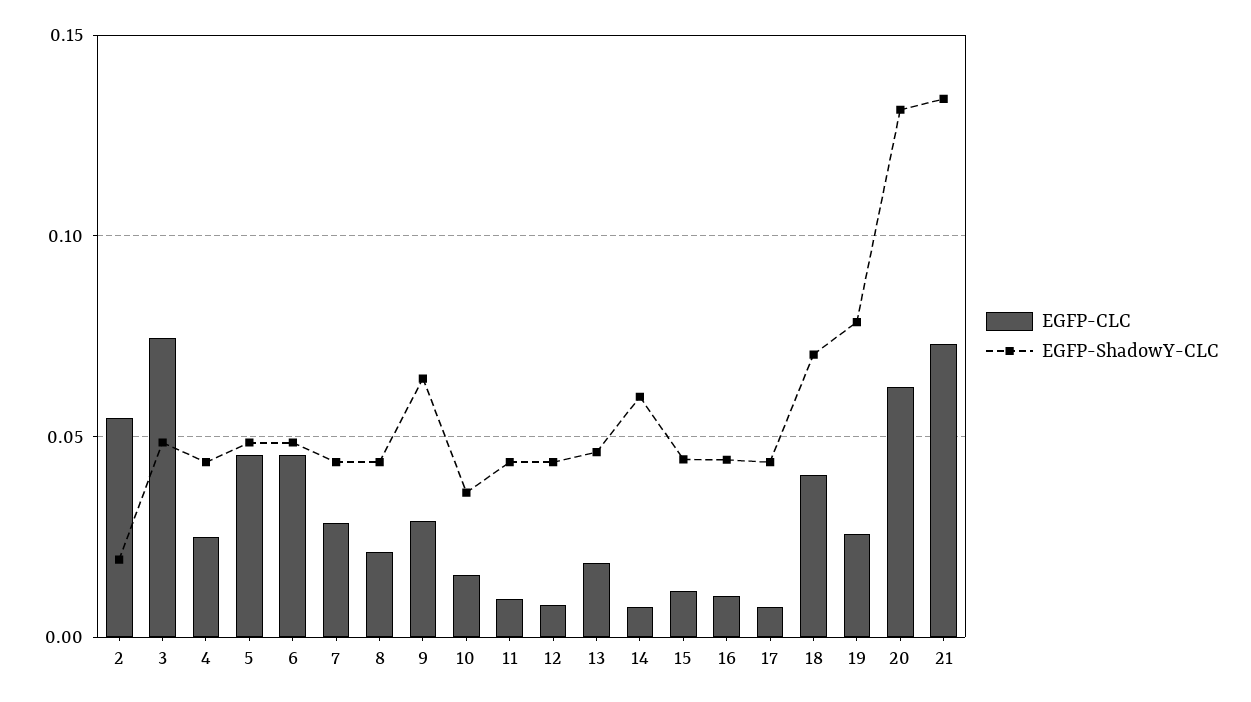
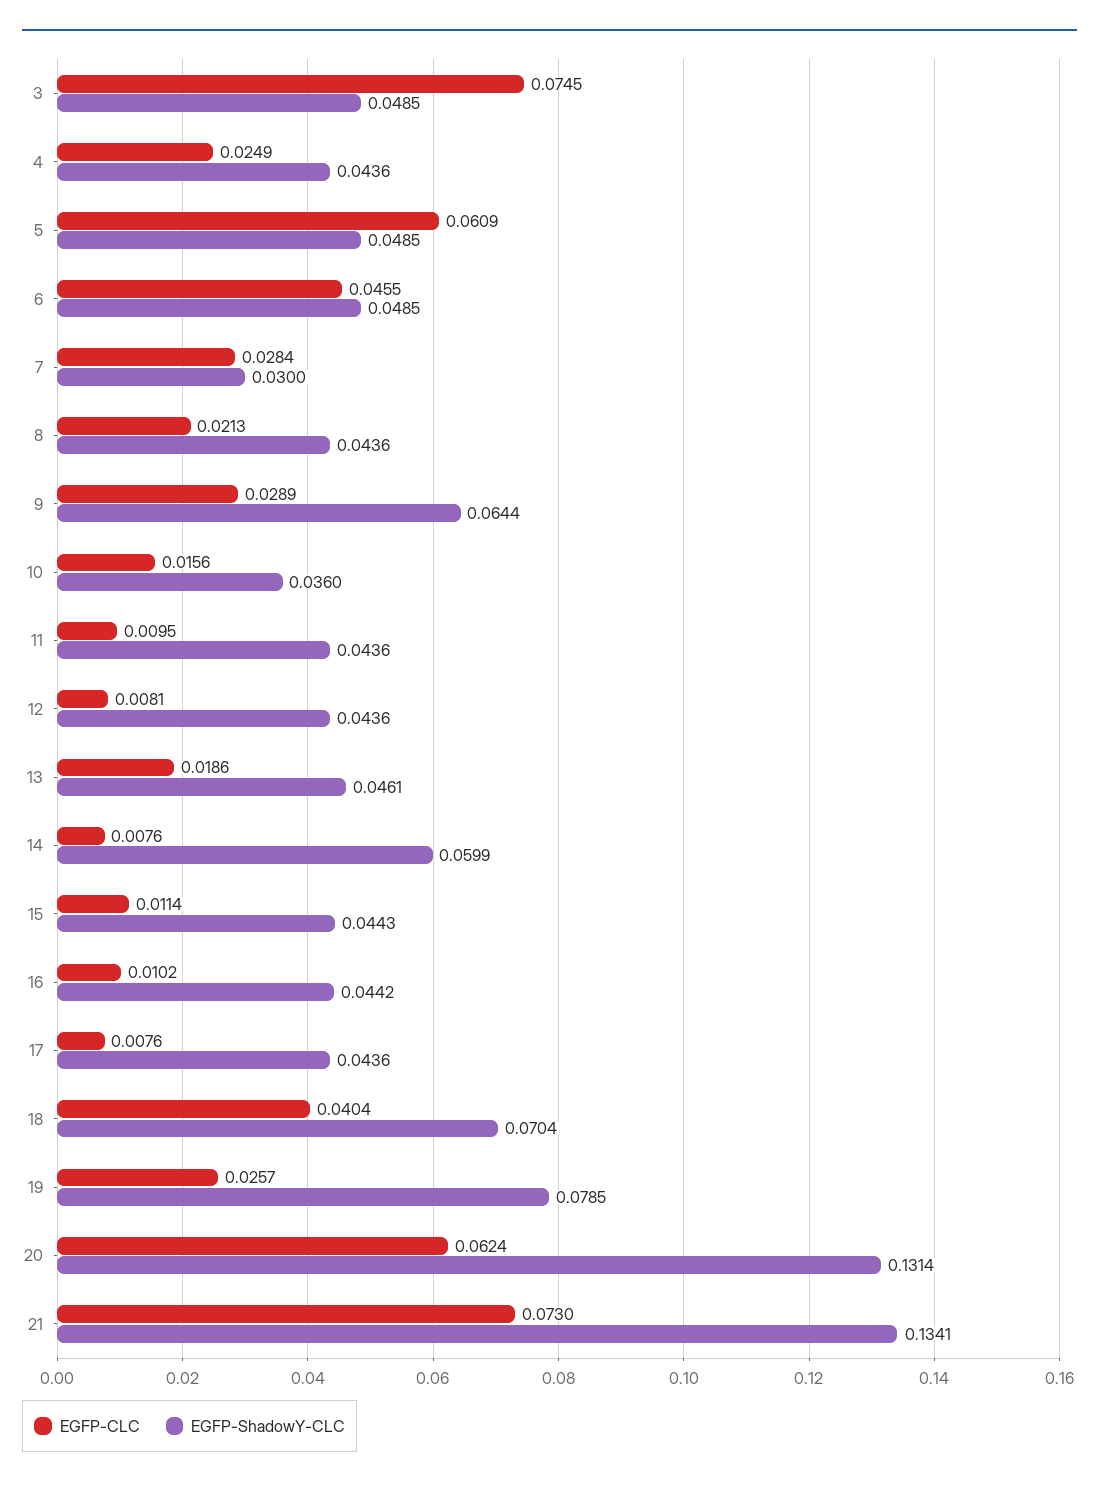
  {
    "EGFP-CLC": {
-     "2": 0.055,
      "3": 0.0745,
      "4": 0.0249,
-     "5": 0.045,
+     "5": 0.0609,
      "6": 0.0455,
      "7": 0.0284,
      "8": 0.0213,
      "9": 0.0289,
      "10": 0.0156,
      "11": 0.0095,
      "12": 0.0081,
      "13": 0.0186,
      "14": 0.0076,
      "15": 0.0114,
      "16": 0.0102,
      "17": 0.0076,
      "18": 0.0404,
      "19": 0.0257,
      "20": 0.0624,
      "21": 0.073
    },
    "EGFP-ShadowY-CLC": {
-     "2": 0.02,
      "3": 0.0485,
      "4": 0.0436,
      "5": 0.0485,
      "6": 0.0485,
-     "7": 0.045,
+     "7": 0.03,
      "8": 0.0436,
      "9": 0.0644,
      "10": 0.036,
      "11": 0.0436,
      "12": 0.0436,
      "13": 0.0461,
      "14": 0.0599,
      "15": 0.0443,
      "16": 0.0442,
      "17": 0.0436,
      "18": 0.0704,
      "19": 0.0785,
      "20": 0.1314,
      "21": 0.1341
    }
  }

